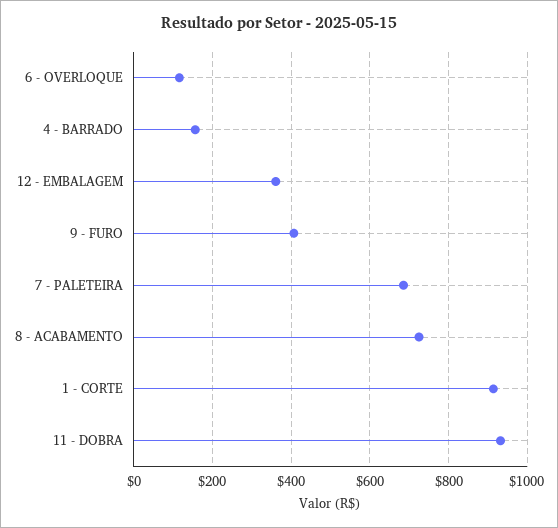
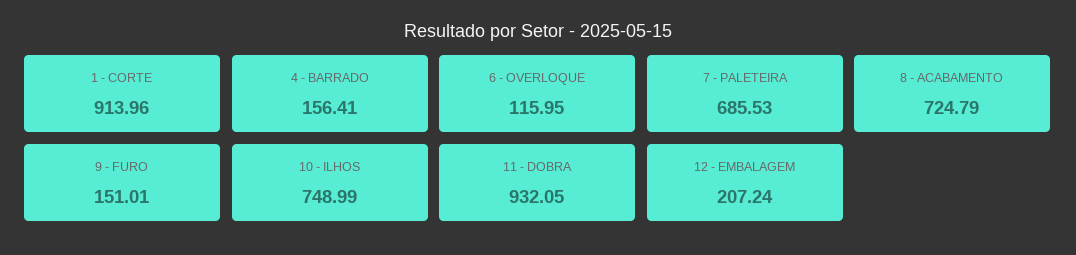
  {
    "6 - OVERLOQUE": 115.95,
    "4 - BARRADO": 156.41,
-   "12 - EMBALAGEM": 360,
+   "12 - EMBALAGEM": 207.24,
-   "9 - FURO": 400,
+   "9 - FURO": 151.01,
    "7 - PALETEIRA": 685.53,
    "8 - ACABAMENTO": 724.79,
    "1 - CORTE": 913.96,
-   "11 - DOBRA": 932.05
+   "11 - DOBRA": 932.05,
+   "10 - ILHOS": 748.99
  }

